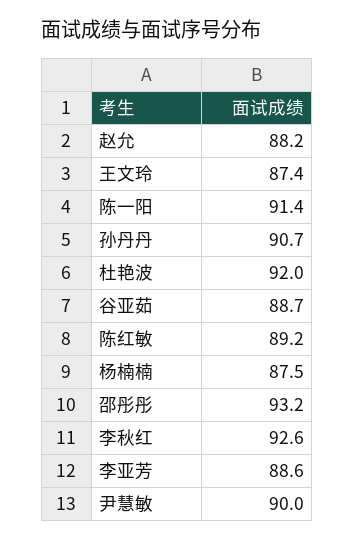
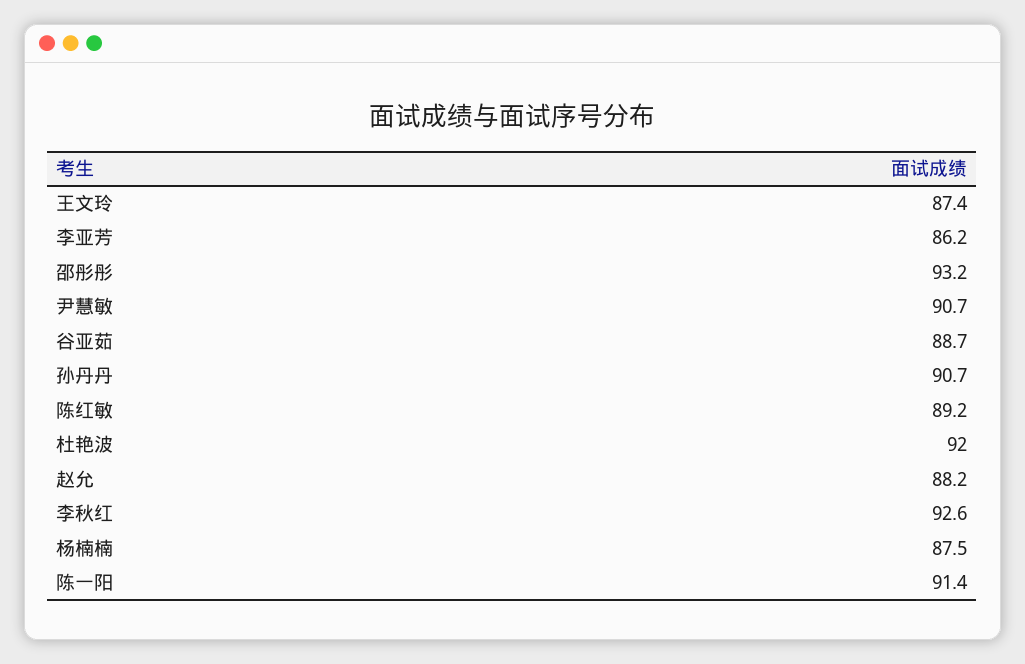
  {
    "赵允": 88.2,
    "王文玲": 87.4,
    "陈一阳": 91.4,
    "孙丹丹": 90.7,
    "杜艳波": 92,
    "谷亚茹": 88.7,
    "陈红敏": 89.2,
    "杨楠楠": 87.5,
    "邵彤彤": 93.2,
    "李秋红": 92.6,
-   "李亚芳": 88.6,
+   "李亚芳": 86.2,
-   "尹慧敏": 90
+   "尹慧敏": 90.7
  }

